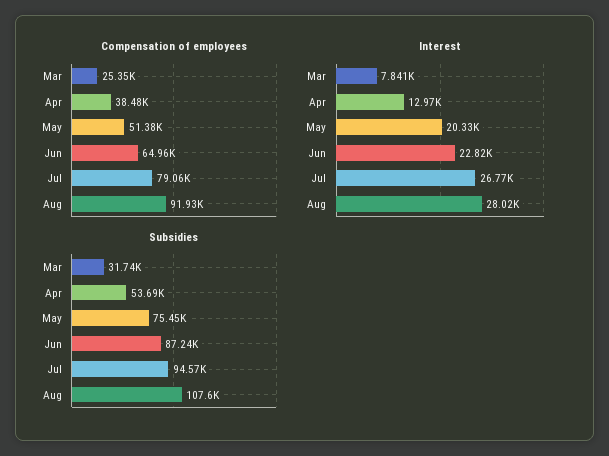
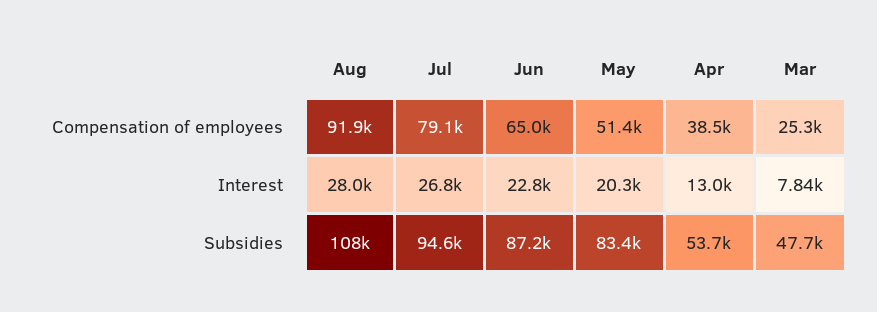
  {
    "Compensation of employees": {
      "Mar": 25350,
      "Apr": 38480,
      "May": 51380,
      "Jun": 64960,
      "Jul": 79060,
      "Aug": 91930
    },
    "Interest": {
      "Mar": 7841,
      "Apr": 12970,
      "May": 20330,
      "Jun": 22820,
      "Jul": 26770,
      "Aug": 28020
    },
    "Subsidies": {
-     "Mar": 31740,
+     "Mar": 47700,
      "Apr": 53690,
-     "May": 75450,
+     "May": 83400,
      "Jun": 87240,
      "Jul": 94570,
      "Aug": 107600
    }
  }

